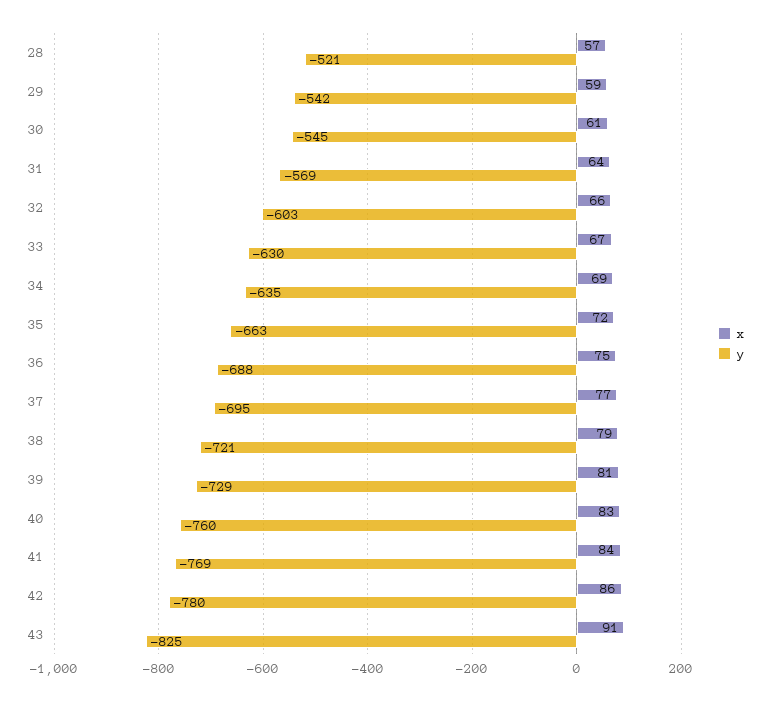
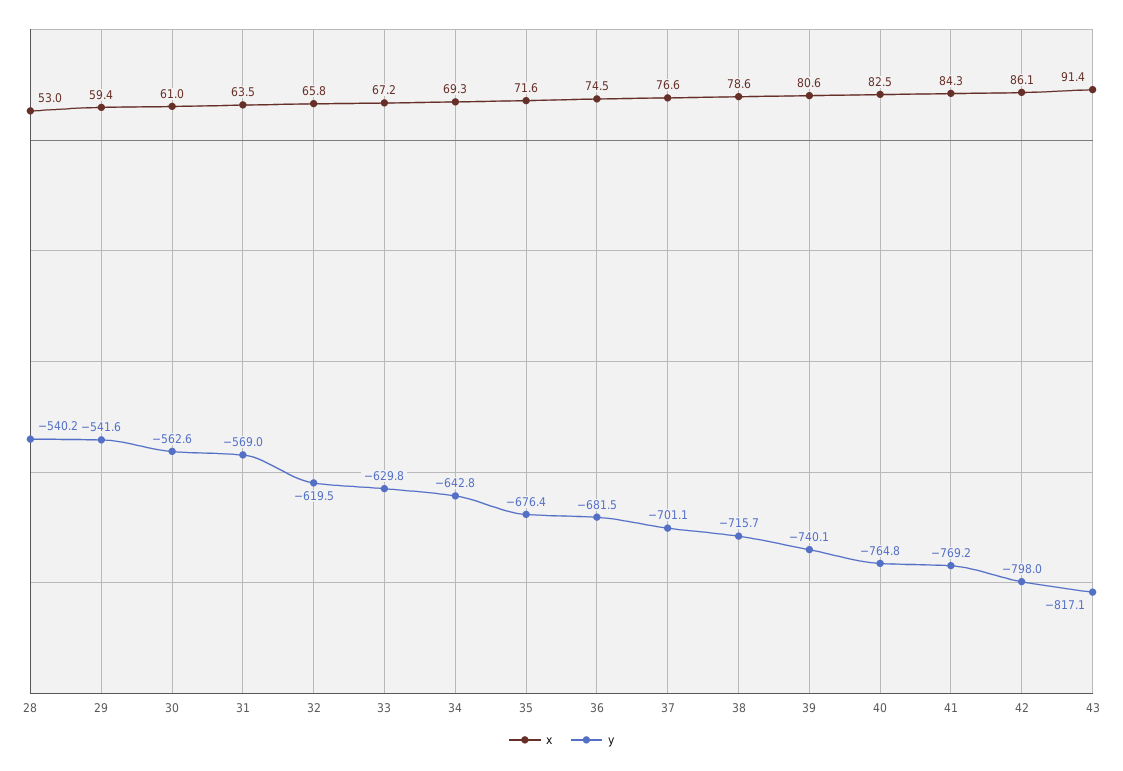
  {
    "x": {
-     "28": 57,
+     "28": 53,
      "29": 59.4,
      "30": 61,
      "31": 63.5,
      "32": 65.8,
      "33": 67.2,
      "34": 69.3,
      "35": 71.6,
      "36": 74.5,
      "37": 76.6,
      "38": 78.6,
      "39": 80.6,
      "40": 82.5,
      "41": 84.3,
      "42": 86.1,
      "43": 91.4
    },
    "y": {
-     "28": -521,
+     "28": -540.2,
      "29": -541.6,
-     "30": -545,
+     "30": -562.6,
      "31": -569,
-     "32": -603,
+     "32": -619.5,
      "33": -629.8,
-     "34": -635,
+     "34": -642.8,
-     "35": -663,
+     "35": -676.4,
-     "36": -688,
+     "36": -681.5,
-     "37": -695,
+     "37": -701.1,
-     "38": -721,
+     "38": -715.7,
-     "39": -729,
+     "39": -740.1,
-     "40": -760,
+     "40": -764.8,
      "41": -769.2,
-     "42": -780,
+     "42": -798,
-     "43": -825
+     "43": -817.1
    }
  }

